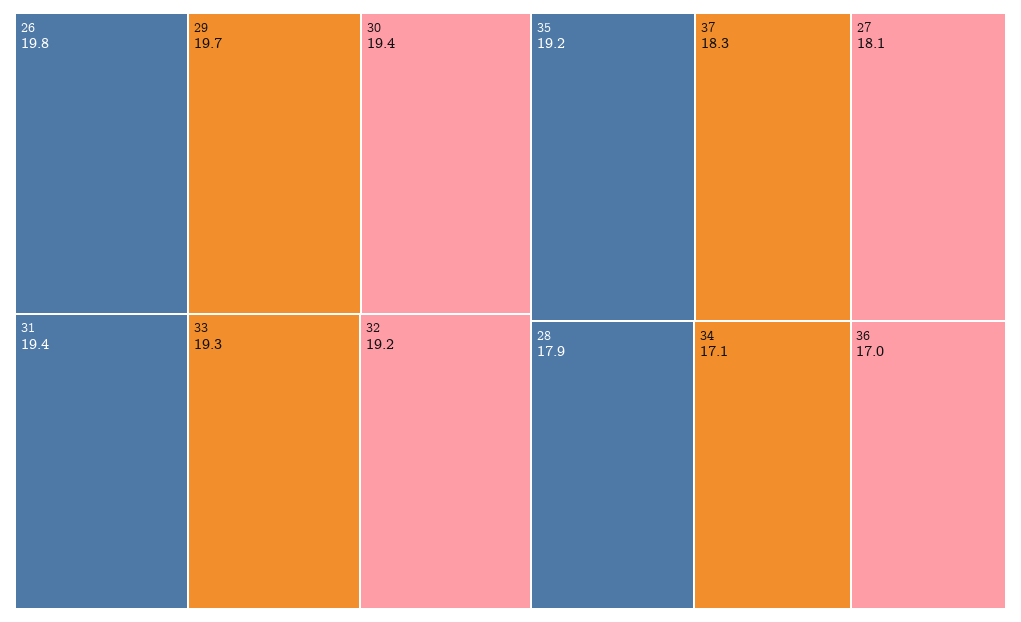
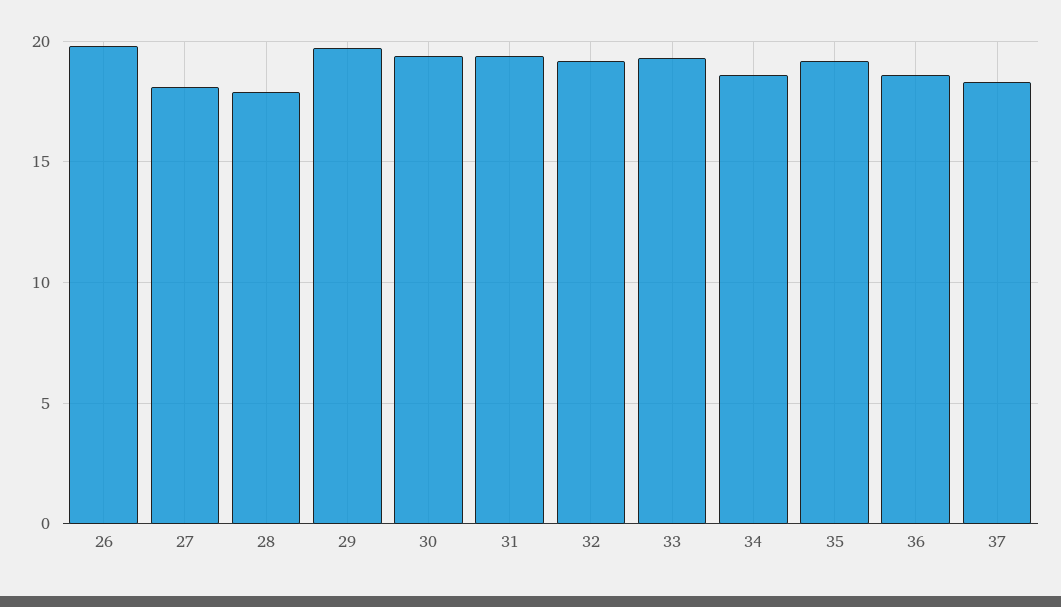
  {
    "26": 19.8,
    "29": 19.7,
    "30": 19.4,
    "31": 19.4,
    "33": 19.3,
    "32": 19.2,
    "35": 19.2,
    "37": 18.3,
    "27": 18.1,
    "28": 17.9,
-   "34": 17.1,
+   "34": 18.5,
-   "36": 17
+   "36": 18.5
  }

